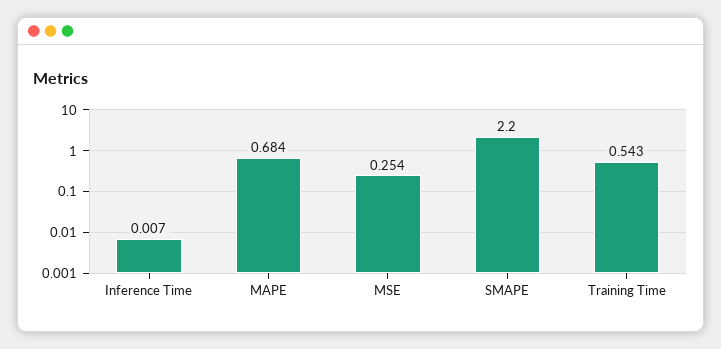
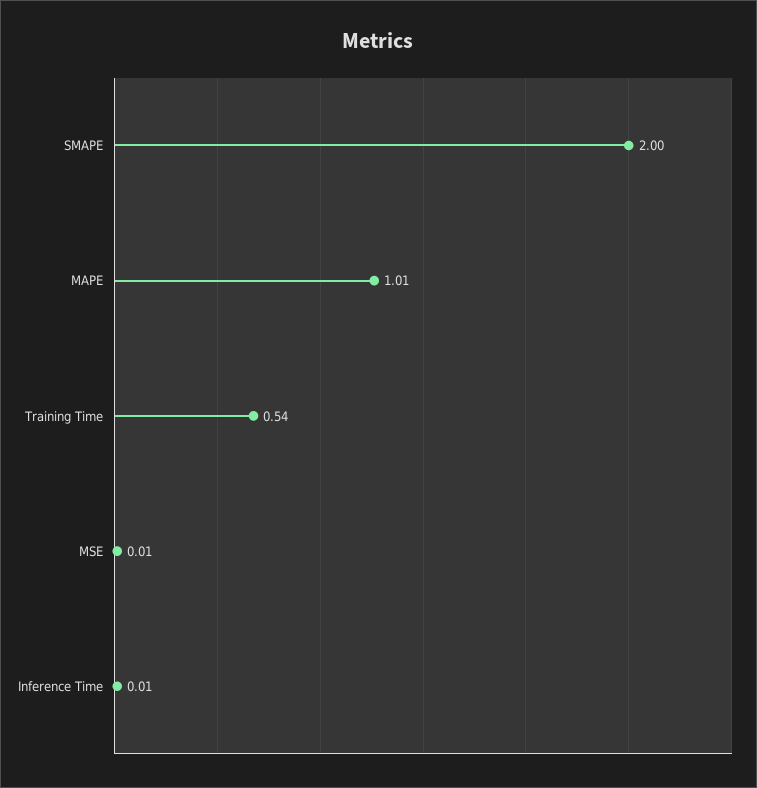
  {
    "Inference Time": 0.007,
-   "MAPE": 0.684,
+   "MAPE": 1.01,
-   "MSE": 0.254,
+   "MSE": 0.01,
-   "SMAPE": 2.2,
+   "SMAPE": 2,
    "Training Time": 0.543
  }

